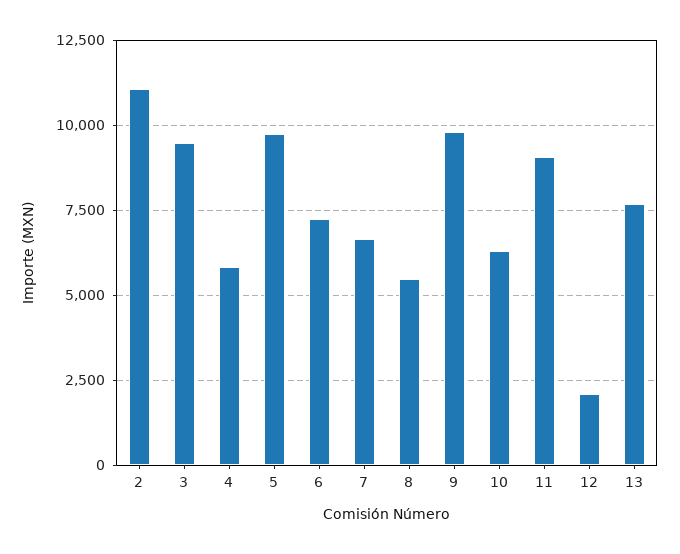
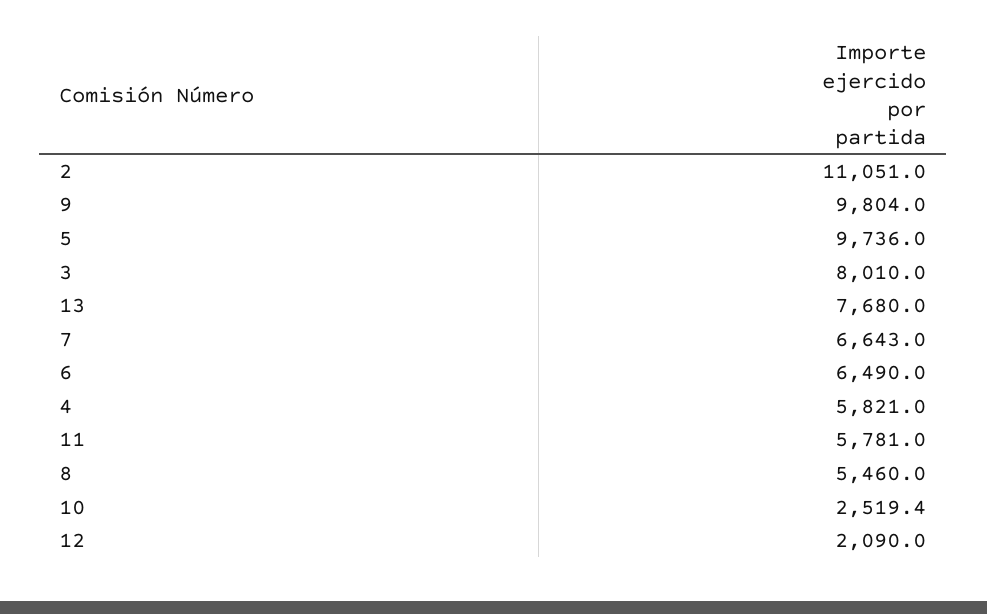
  {
    "2": 11051,
-   "3": 9500,
+   "3": 8010,
    "4": 5821,
    "5": 9736,
-   "6": 7250,
+   "6": 6490,
    "7": 6643,
    "8": 5460,
    "9": 9804,
-   "10": 6250,
+   "10": 2519.4,
-   "11": 9000,
+   "11": 5781,
    "12": 2090,
    "13": 7680
  }

